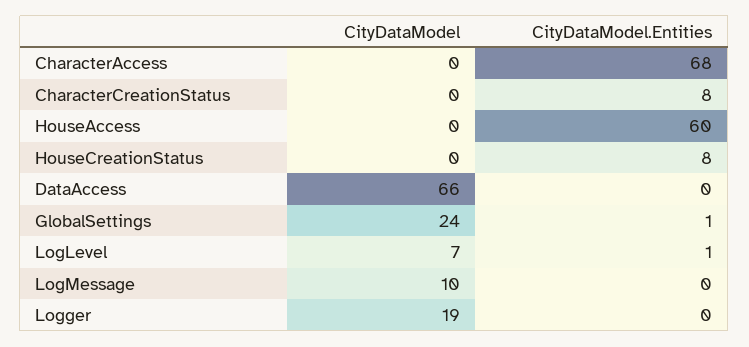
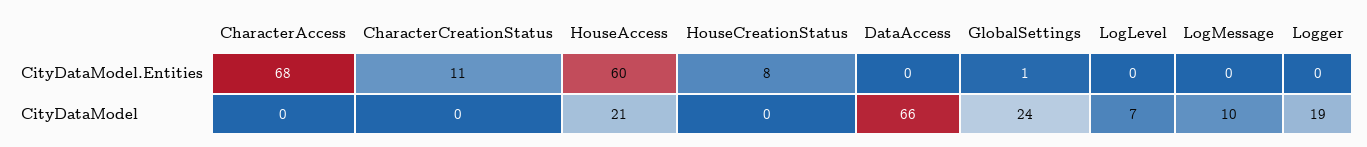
  {
    "CityDataModel": {
      "CharacterAccess": 0,
      "CharacterCreationStatus": 0,
-     "HouseAccess": 0,
+     "HouseAccess": 21,
      "HouseCreationStatus": 0,
      "DataAccess": 66,
      "GlobalSettings": 24,
      "LogLevel": 7,
      "LogMessage": 10,
      "Logger": 19
    },
    "CityDataModel.Entities": {
      "CharacterAccess": 68,
-     "CharacterCreationStatus": 8,
+     "CharacterCreationStatus": 11,
      "HouseAccess": 60,
      "HouseCreationStatus": 8,
      "DataAccess": 0,
      "GlobalSettings": 1,
-     "LogLevel": 1,
+     "LogLevel": 0,
      "LogMessage": 0,
      "Logger": 0
    }
  }

